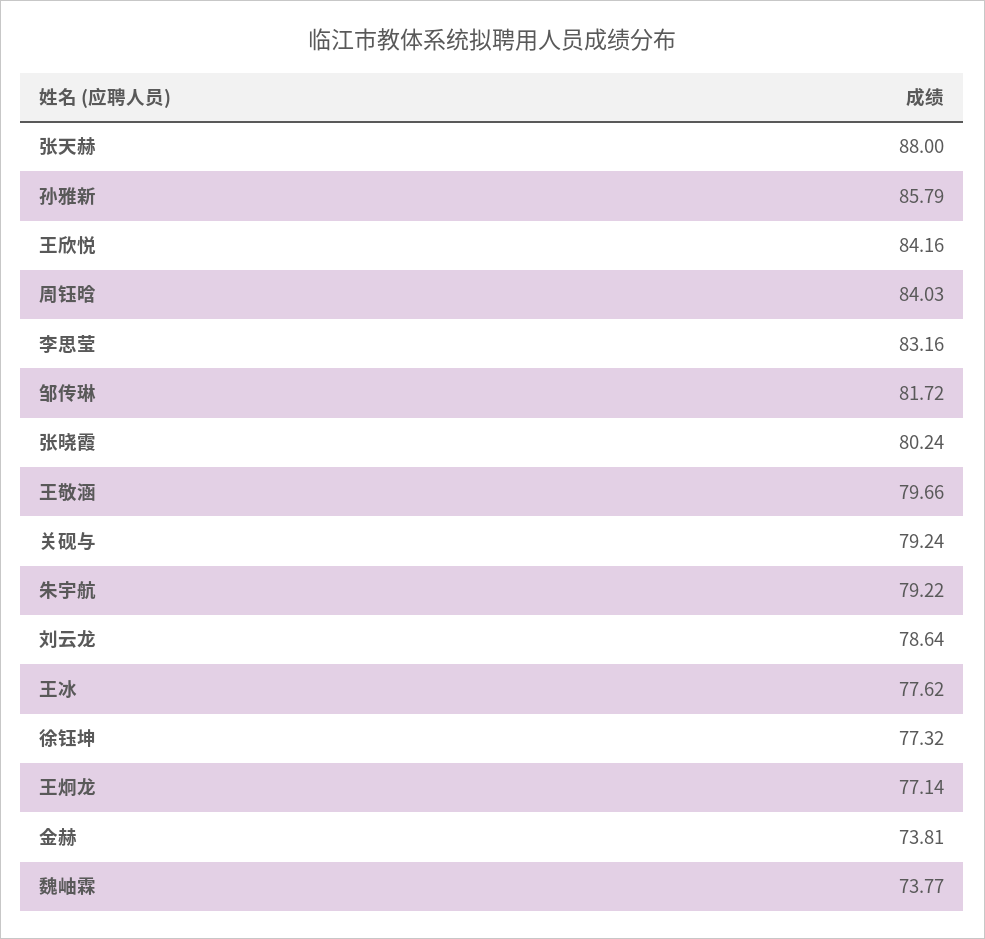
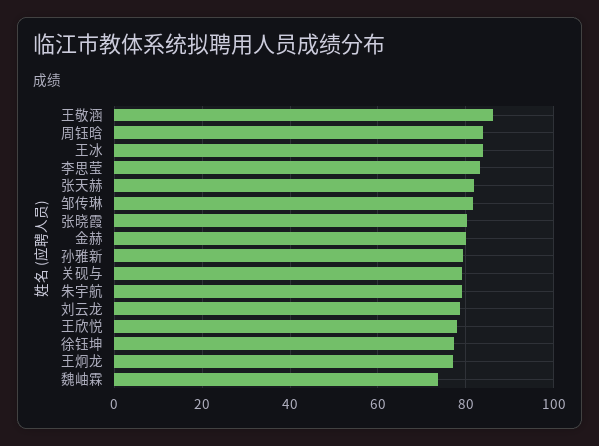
  {
-   "张天赫": 88,
+   "张天赫": 82,
-   "孙雅新": 85.79,
+   "孙雅新": 80,
-   "王欣悦": 84.16,
+   "王欣悦": 78,
    "周钰晗": 84.03,
    "李思莹": 83.16,
    "邹传琳": 81.72,
    "张晓霞": 80.24,
-   "王敬涵": 79.66,
+   "王敬涵": 86,
    "关砚与": 79.24,
    "朱宇航": 79.22,
    "刘云龙": 78.64,
-   "王冰": 77.62,
+   "王冰": 84,
    "徐钰坤": 77.32,
    "王炯龙": 77.14,
-   "金赫": 73.81,
+   "金赫": 80,
    "魏岫霖": 73.77
  }

